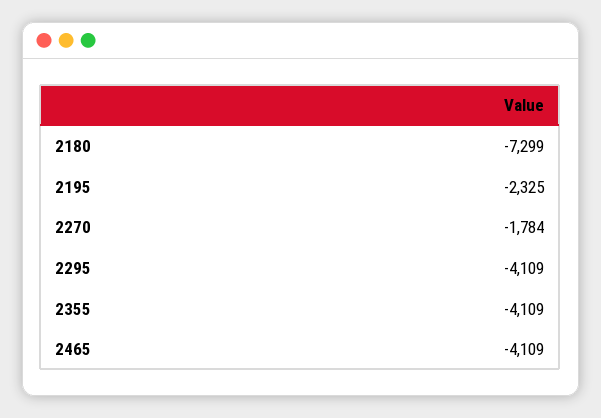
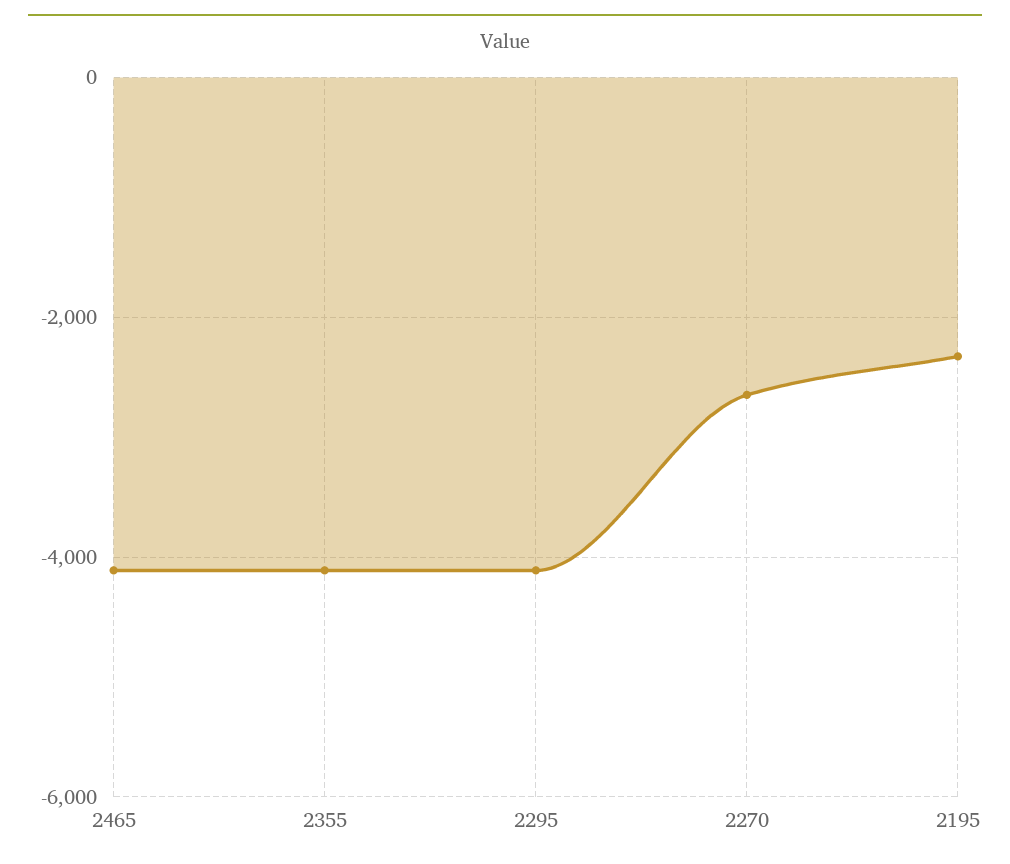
  {
-   "2180": -7299,
    "2195": -2325,
-   "2270": -1784,
+   "2270": -2600,
    "2295": -4109,
    "2355": -4109,
    "2465": -4109
  }

